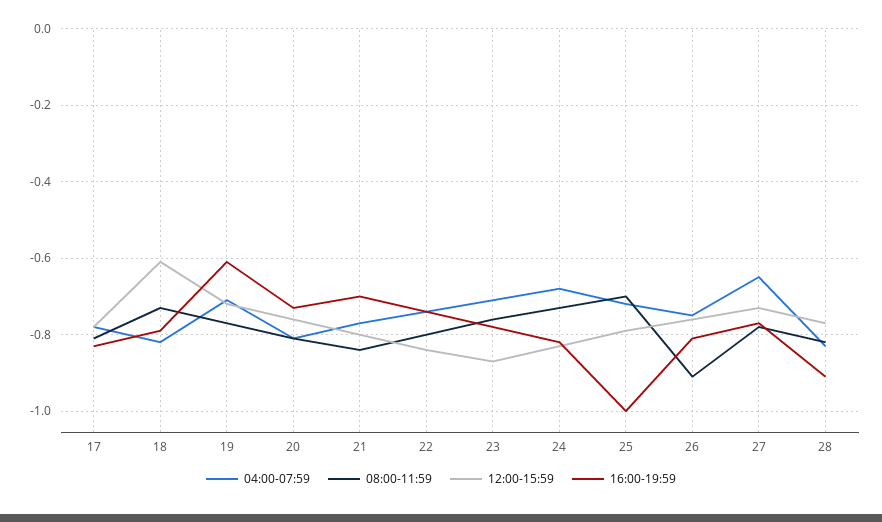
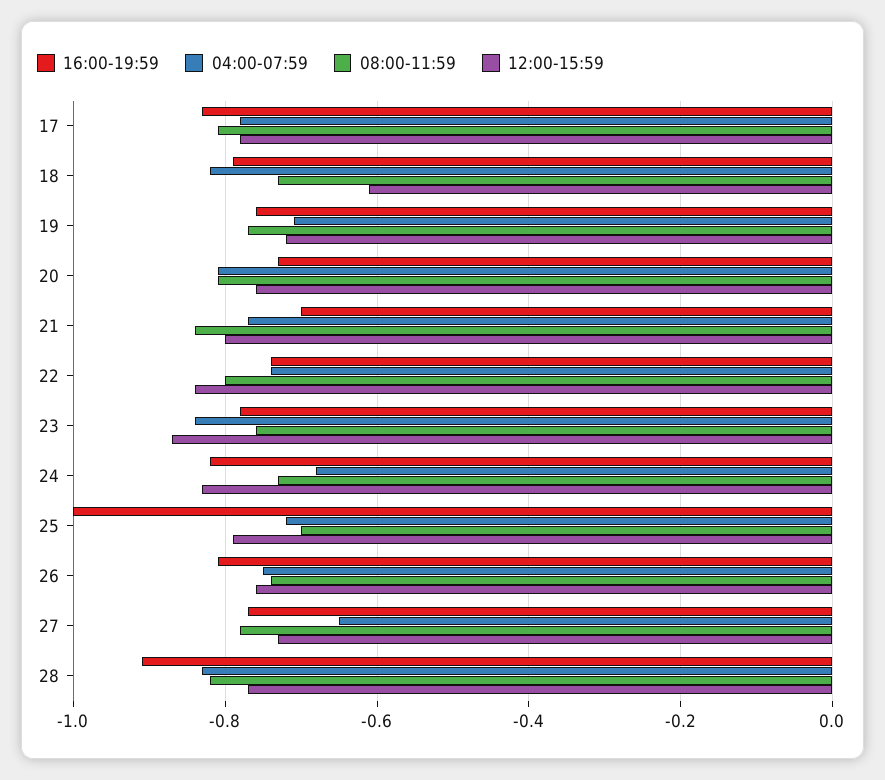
  {
    "04:00-07:59": {
      "17": -0.8,
      "18": -0.8,
      "19": -0.7,
      "20": -0.8,
      "21": -0.75,
      "22": -0.75,
-     "23": -0.7,
+     "23": -0.85,
      "24": -0.7,
      "25": -0.7,
      "26": -0.75,
      "27": -0.65,
      "28": -0.85
    },
    "08:00-11:59": {
      "17": -0.8,
      "18": -0.75,
      "19": -0.75,
      "20": -0.8,
      "21": -0.85,
      "22": -0.8,
      "23": -0.75,
      "24": -0.75,
      "25": -0.7,
-     "26": -0.9,
+     "26": -0.75,
      "27": -0.8,
      "28": -0.8
    },
    "12:00-15:59": {
      "17": -0.8,
      "18": -0.6,
      "19": -0.7,
      "20": -0.75,
      "21": -0.8,
      "22": -0.85,
      "23": -0.85,
      "24": -0.85,
      "25": -0.8,
      "26": -0.75,
      "27": -0.75,
      "28": -0.75
    },
    "16:00-19:59": {
      "17": -0.85,
      "18": -0.8,
-     "19": -0.6,
+     "19": -0.75,
      "20": -0.75,
      "21": -0.7,
      "22": -0.75,
      "23": -0.8,
      "24": -0.8,
      "25": -1,
      "26": -0.8,
      "27": -0.75,
      "28": -0.9
    }
  }

